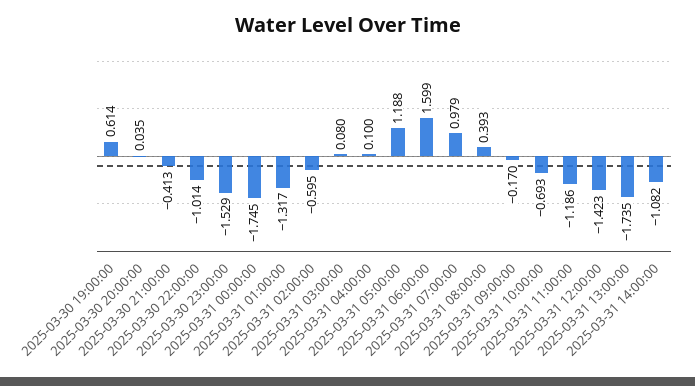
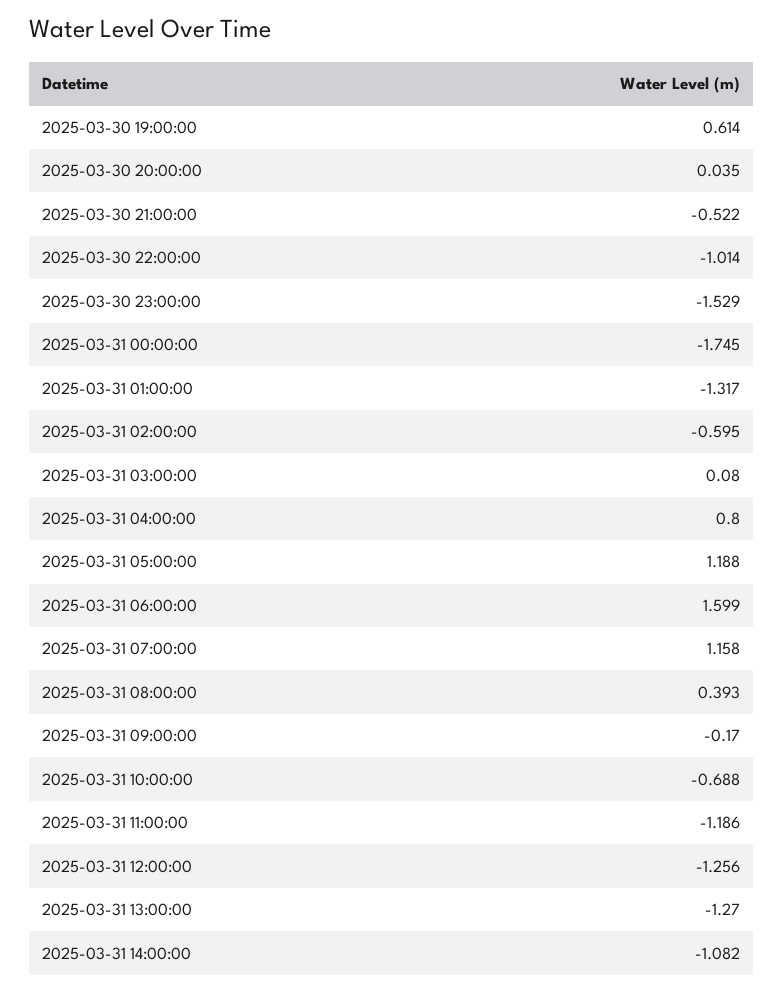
  {
    "2025-03-30 19:00:00": 0.614,
    "2025-03-30 20:00:00": 0.035,
-   "2025-03-30 21:00:00": -0.413,
+   "2025-03-30 21:00:00": -0.522,
    "2025-03-30 22:00:00": -1.014,
    "2025-03-30 23:00:00": -1.529,
    "2025-03-31 00:00:00": -1.745,
    "2025-03-31 01:00:00": -1.317,
    "2025-03-31 02:00:00": -0.595,
    "2025-03-31 03:00:00": 0.08,
-   "2025-03-31 04:00:00": 0.1,
+   "2025-03-31 04:00:00": 0.8,
    "2025-03-31 05:00:00": 1.188,
    "2025-03-31 06:00:00": 1.599,
-   "2025-03-31 07:00:00": 0.979,
+   "2025-03-31 07:00:00": 1.158,
    "2025-03-31 08:00:00": 0.393,
    "2025-03-31 09:00:00": -0.17,
-   "2025-03-31 10:00:00": -0.693,
+   "2025-03-31 10:00:00": -0.688,
    "2025-03-31 11:00:00": -1.186,
-   "2025-03-31 12:00:00": -1.423,
+   "2025-03-31 12:00:00": -1.256,
-   "2025-03-31 13:00:00": -1.735,
+   "2025-03-31 13:00:00": -1.27,
    "2025-03-31 14:00:00": -1.082
  }

